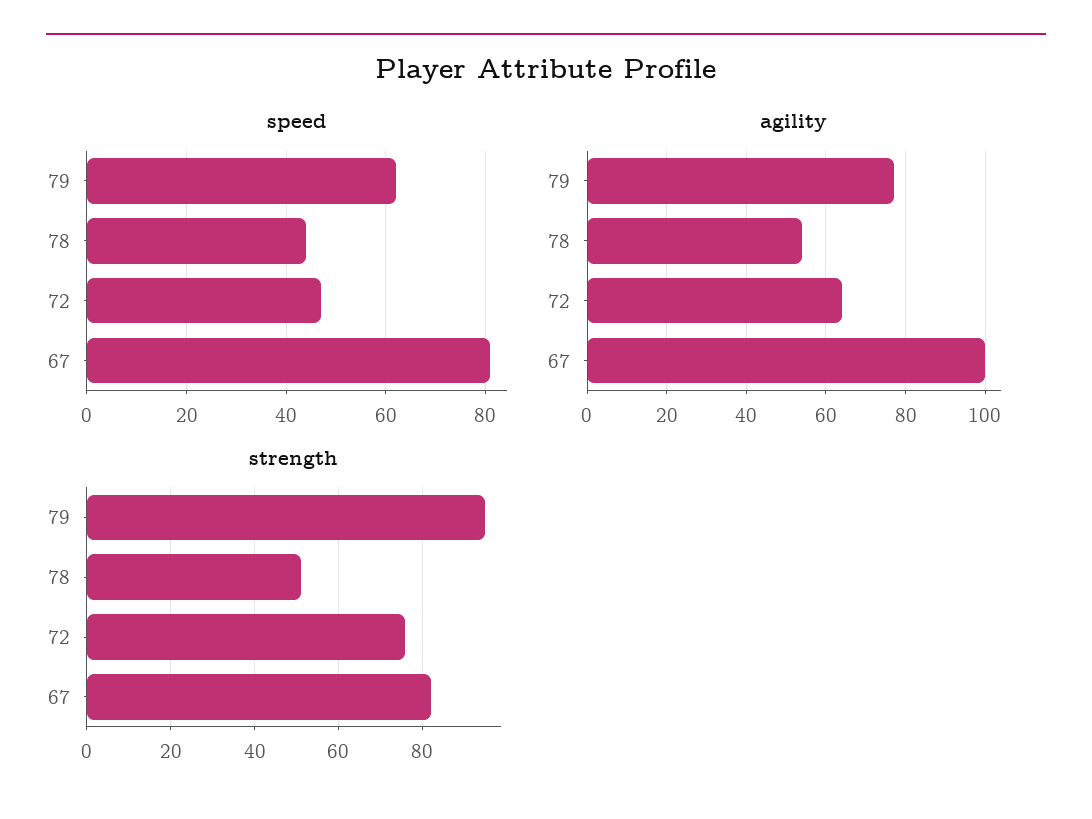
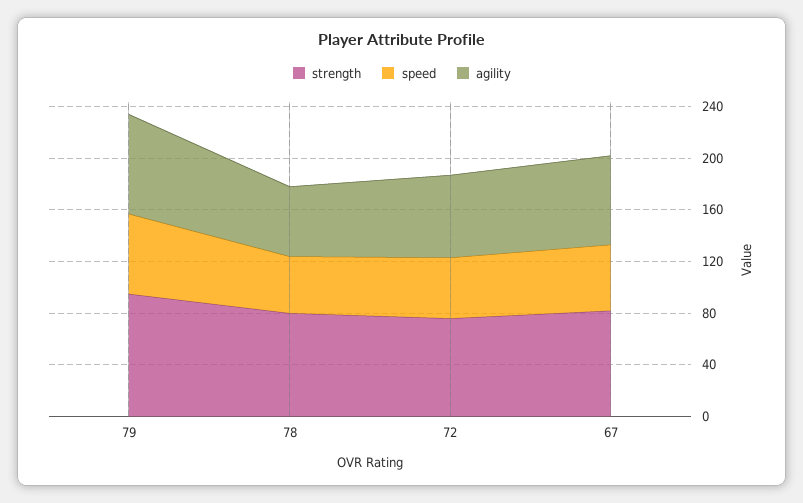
  {
    "speed": {
      "79": 60,
      "78": 45,
      "72": 45,
-     "67": 80
+     "67": 50
    },
    "agility": {
      "79": 75,
      "78": 55,
      "72": 65,
-     "67": 100
+     "67": 70
    },
    "strength": {
      "79": 95,
-     "78": 50,
+     "78": 80,
      "72": 75,
      "67": 80
    }
  }

